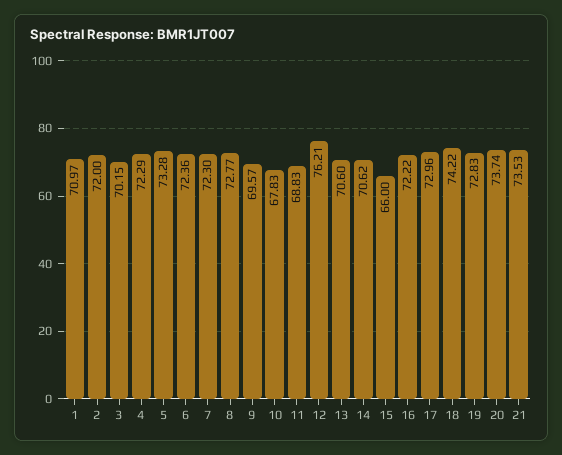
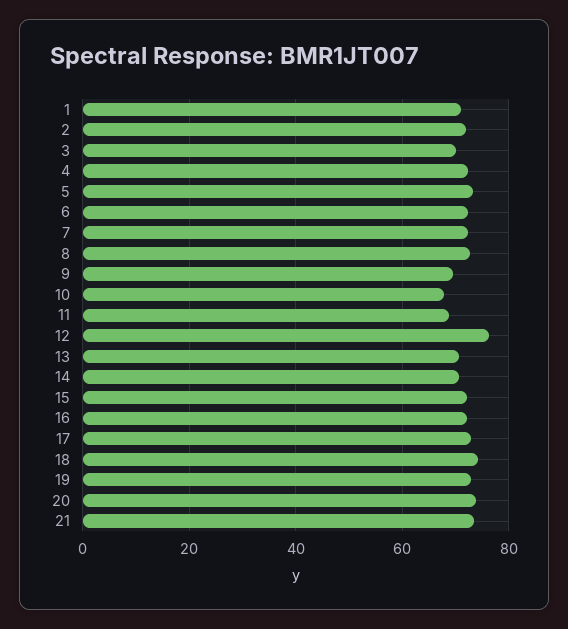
  {
    "1": 70.97,
    "2": 72,
    "3": 70.15,
    "4": 72.29,
    "5": 73.28,
    "6": 72.36,
    "7": 72.3,
    "8": 72.77,
    "9": 69.57,
    "10": 67.83,
    "11": 68.83,
    "12": 76.21,
    "13": 70.6,
    "14": 70.62,
-   "15": 66,
+   "15": 72,
    "16": 72.22,
    "17": 72.96,
    "18": 74.22,
    "19": 72.83,
    "20": 73.74,
    "21": 73.53
  }

